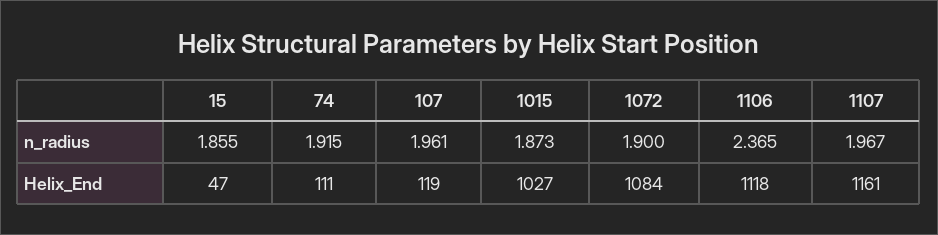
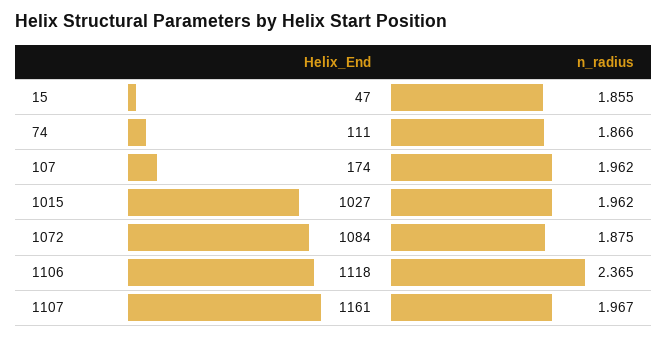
  {
    "15": {
      "n_radius": 1.855,
      "Helix_End": 47
    },
    "74": {
-     "n_radius": 1.915,
+     "n_radius": 1.866,
      "Helix_End": 111
    },
    "107": {
-     "n_radius": 1.961,
+     "n_radius": 1.962,
-     "Helix_End": 119
+     "Helix_End": 174
    },
    "1015": {
-     "n_radius": 1.873,
+     "n_radius": 1.962,
      "Helix_End": 1027
    },
    "1072": {
-     "n_radius": 1.9,
+     "n_radius": 1.875,
      "Helix_End": 1084
    },
    "1106": {
      "n_radius": 2.365,
      "Helix_End": 1118
    },
    "1107": {
      "n_radius": 1.967,
      "Helix_End": 1161
    }
  }

